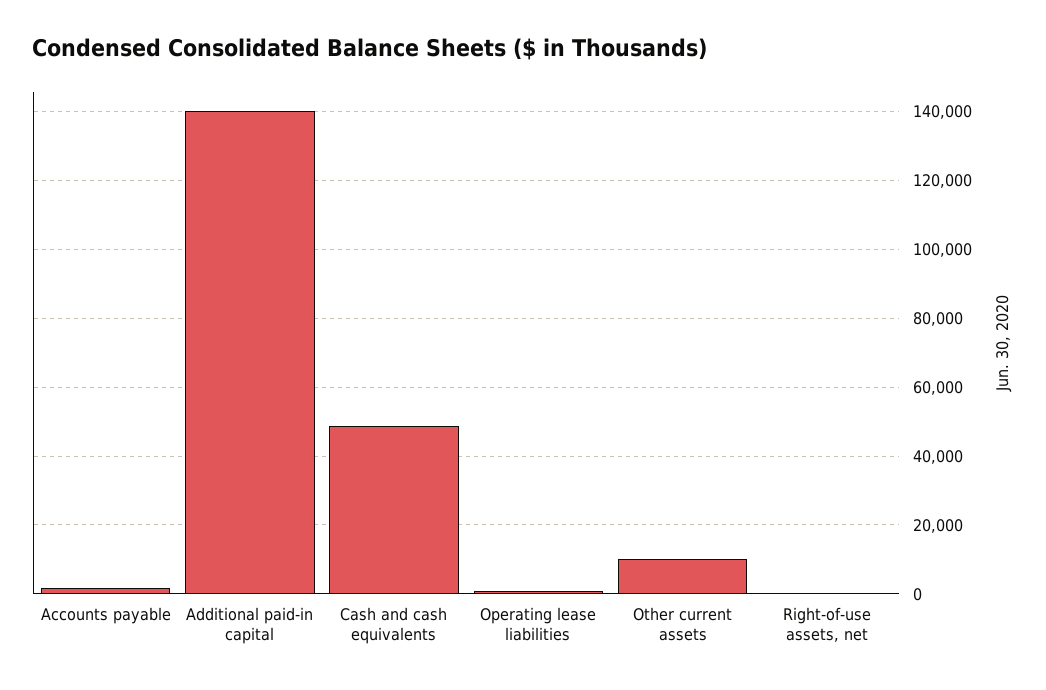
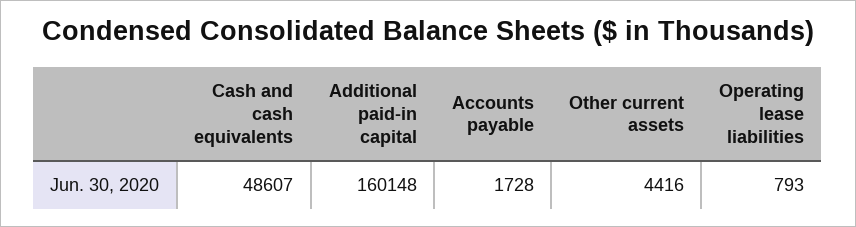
  {
    "Accounts payable": 1728,
-   "Additional paid-in capital": 140000,
+   "Additional paid-in capital": 160148,
    "Cash and cash equivalents": 48607,
    "Operating lease liabilities": 793,
-   "Other current assets": 10000,
+   "Other current assets": 4416
-   "Right-of-use assets, net": 0
  }

